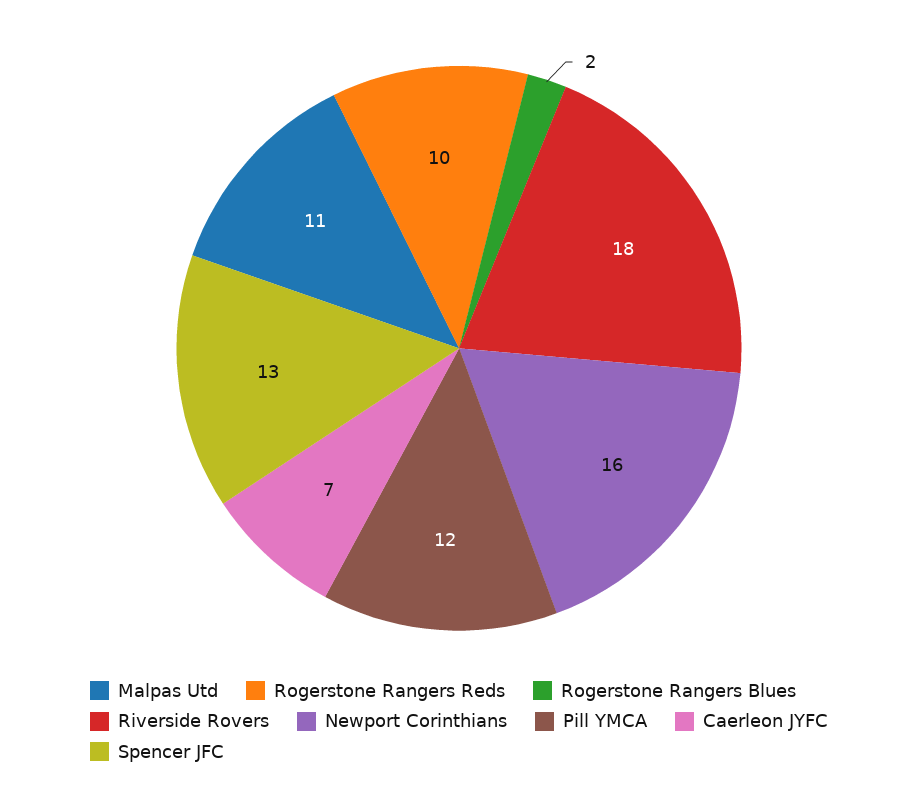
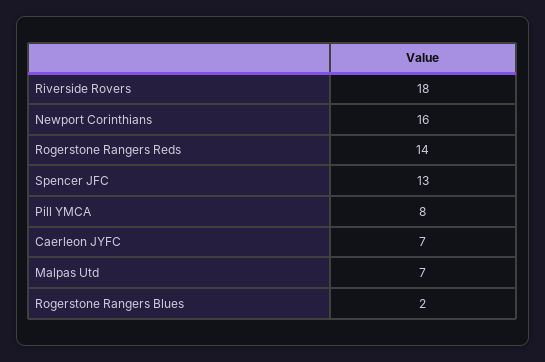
  {
-   "Malpas Utd": 11,
+   "Malpas Utd": 7,
-   "Rogerstone Rangers Reds": 10,
+   "Rogerstone Rangers Reds": 14,
    "Rogerstone Rangers Blues": 2,
    "Riverside Rovers": 18,
    "Newport Corinthians": 16,
-   "Pill YMCA": 12,
+   "Pill YMCA": 8,
    "Caerleon JYFC": 7,
    "Spencer JFC": 13
  }

